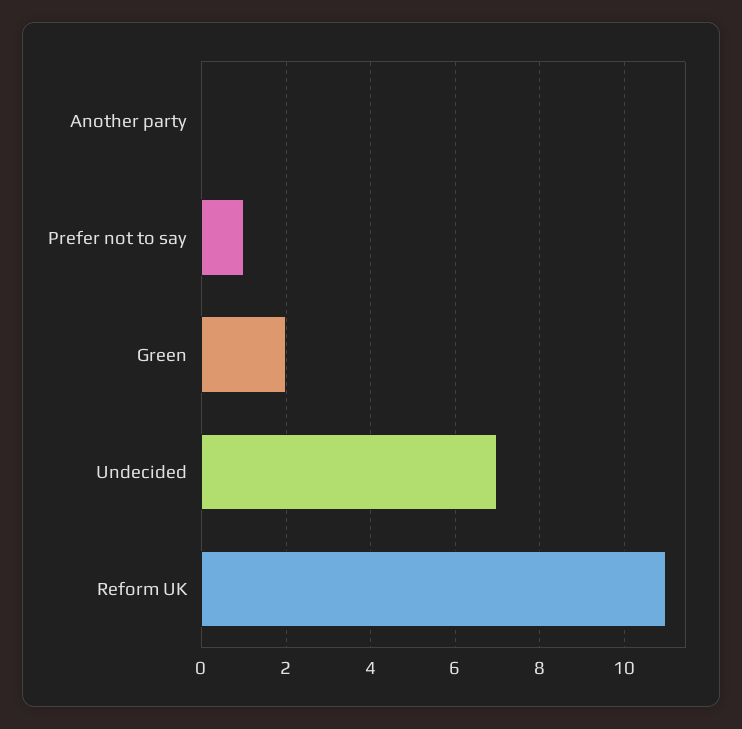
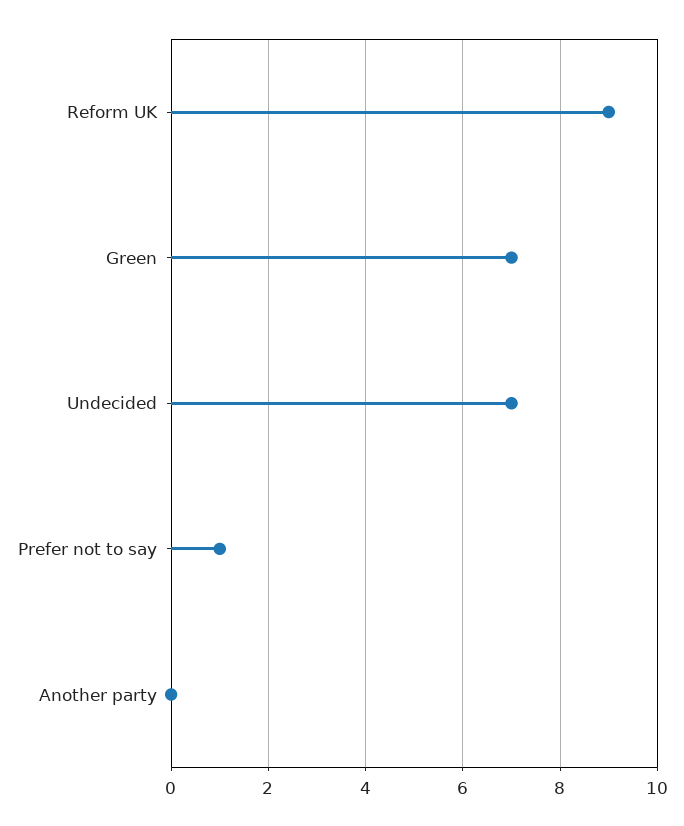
  {
    "Another party": 0,
    "Prefer not to say": 1,
-   "Green": 2,
+   "Green": 7,
    "Undecided": 7,
-   "Reform UK": 11
+   "Reform UK": 9
  }

